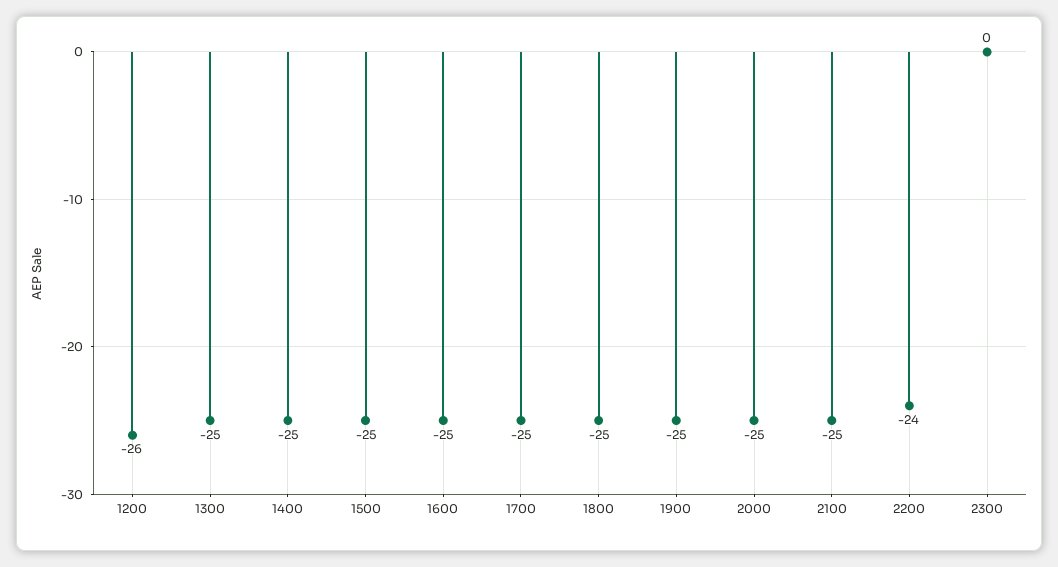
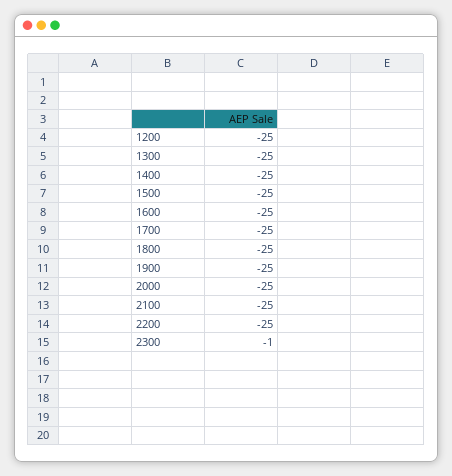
  {
-   "1200": -26,
+   "1200": -25,
    "1300": -25,
    "1400": -25,
    "1500": -25,
    "1600": -25,
    "1700": -25,
    "1800": -25,
    "1900": -25,
    "2000": -25,
    "2100": -25,
-   "2200": -24,
+   "2200": -25,
-   "2300": 0
+   "2300": -1
  }

